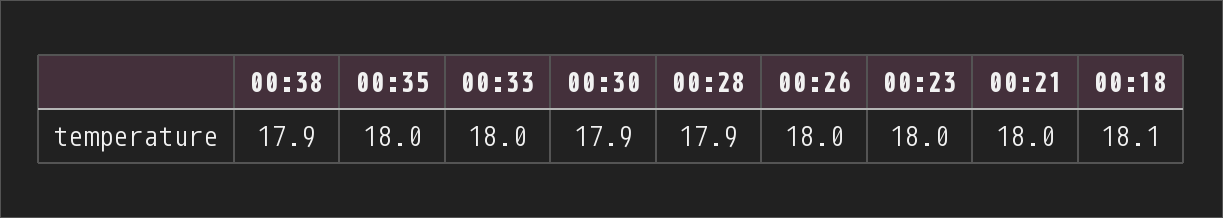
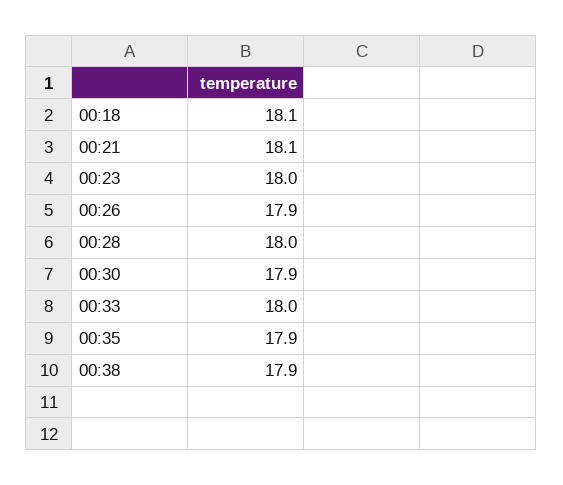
  {
    "00:38": 17.9,
-   "00:35": 18,
+   "00:35": 17.9,
    "00:33": 18,
    "00:30": 17.9,
-   "00:28": 17.9,
+   "00:28": 18,
-   "00:26": 18,
+   "00:26": 17.9,
    "00:23": 18,
-   "00:21": 18,
+   "00:21": 18.1,
    "00:18": 18.1
  }

